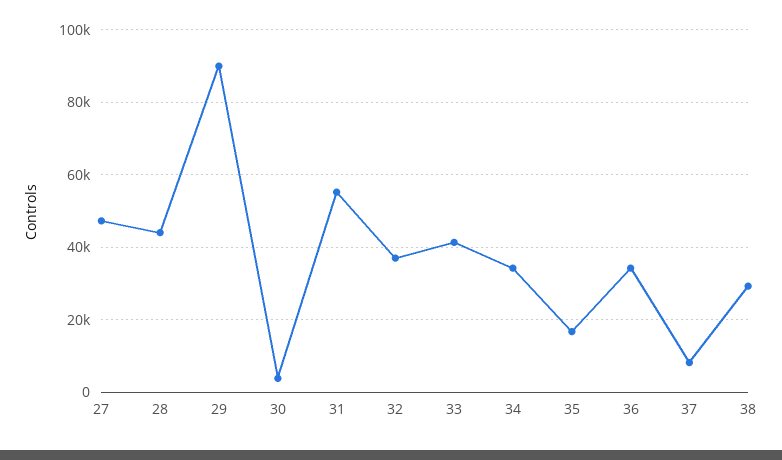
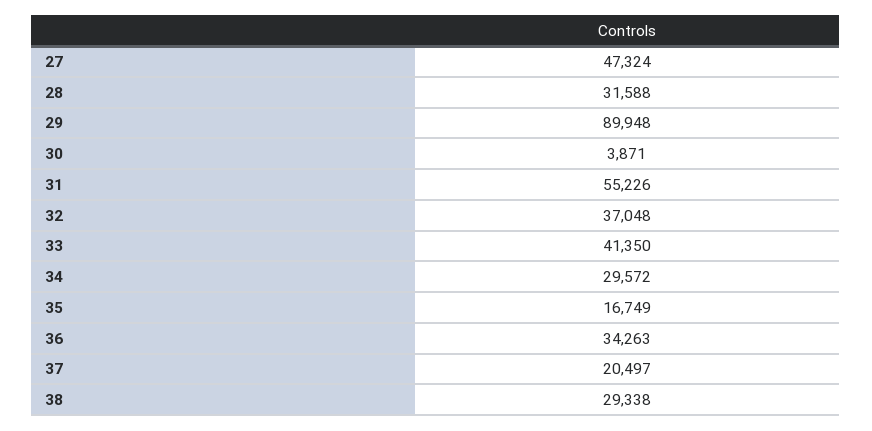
  {
    "27": 47324,
-   "28": 44000,
+   "28": 31588,
    "29": 89948,
    "30": 3871,
    "31": 55226,
    "32": 37048,
    "33": 41350,
-   "34": 34000,
+   "34": 29572,
    "35": 16749,
    "36": 34263,
-   "37": 8000,
+   "37": 20497,
    "38": 29338
  }

